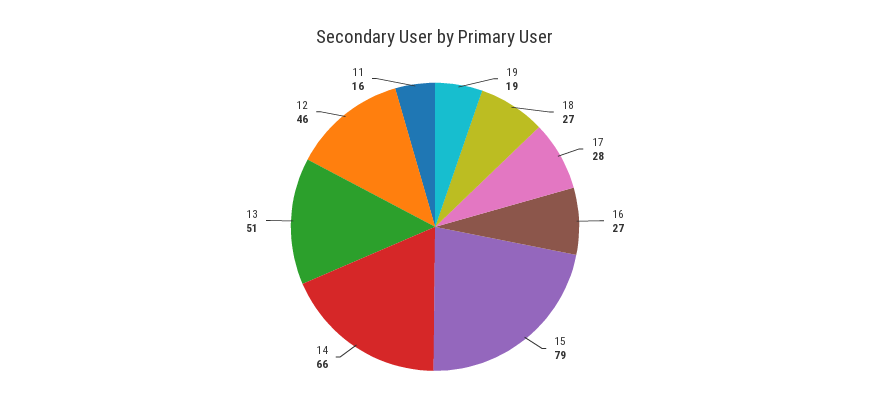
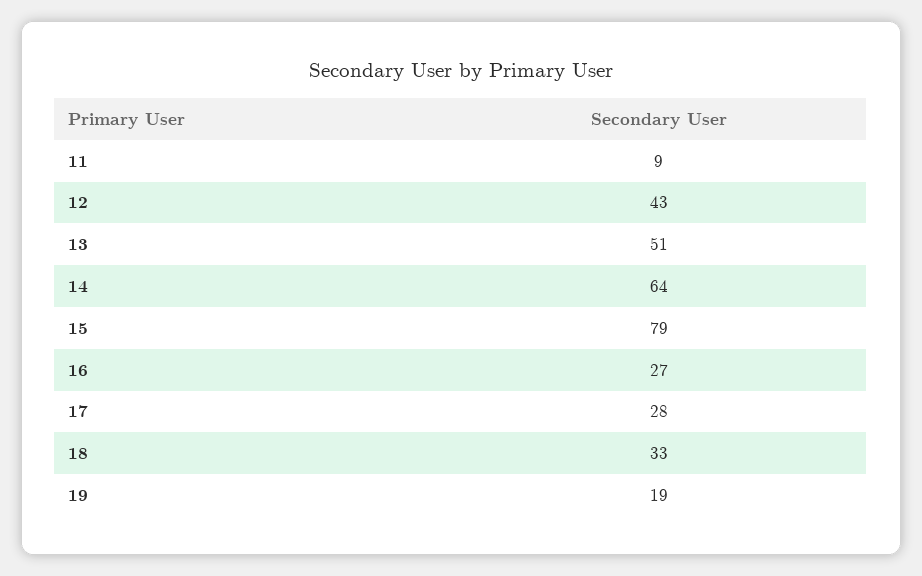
  {
    "19": 19,
-   "18": 27,
+   "18": 33,
    "17": 28,
    "16": 27,
    "15": 79,
-   "14": 66,
+   "14": 64,
    "13": 51,
-   "12": 46,
+   "12": 43,
-   "11": 16
+   "11": 9
  }

